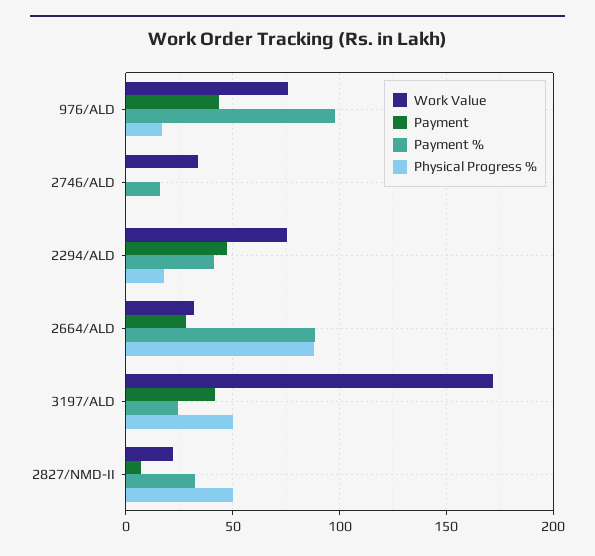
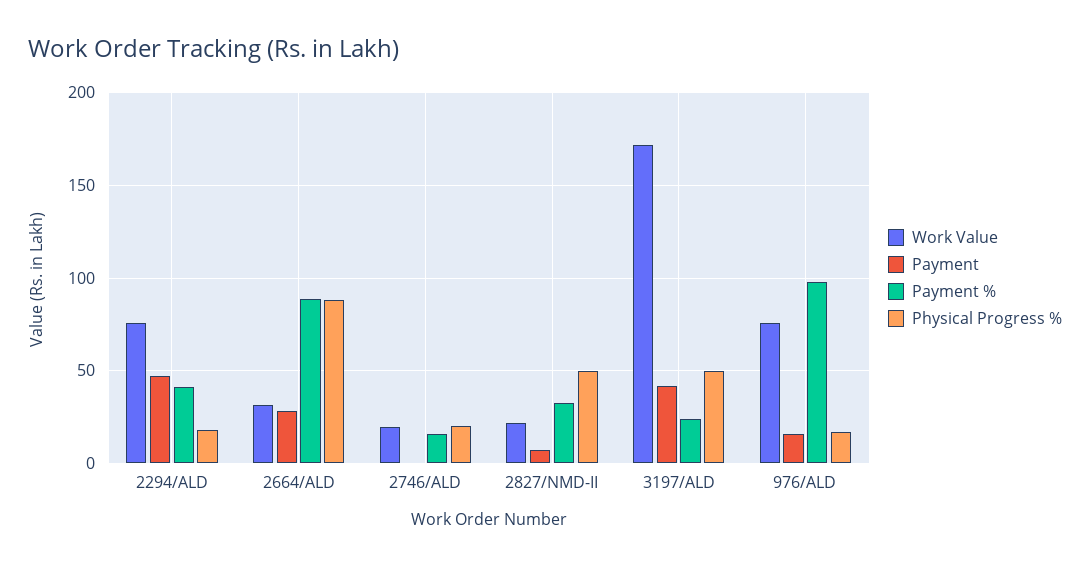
  {
    "Work Value": {
      "976/ALD": 75,
-     "2746/ALD": 35,
+     "2746/ALD": 20,
      "2294/ALD": 75,
      "2664/ALD": 30,
      "3197/ALD": 170,
      "2827/NMD-II": 20
    },
    "Payment": {
-     "976/ALD": 45,
+     "976/ALD": 15,
      "2746/ALD": 0,
      "2294/ALD": 45,
      "2664/ALD": 30,
      "3197/ALD": 40,
      "2827/NMD-II": 5
    },
    "Payment %": {
      "976/ALD": 100,
      "2746/ALD": 15,
      "2294/ALD": 40,
      "2664/ALD": 90,
      "3197/ALD": 25,
      "2827/NMD-II": 35
    },
    "Physical Progress %": {
      "976/ALD": 15,
-     "2746/ALD": 0,
+     "2746/ALD": 20,
      "2294/ALD": 20,
      "2664/ALD": 90,
      "3197/ALD": 50,
      "2827/NMD-II": 50
    }
  }

